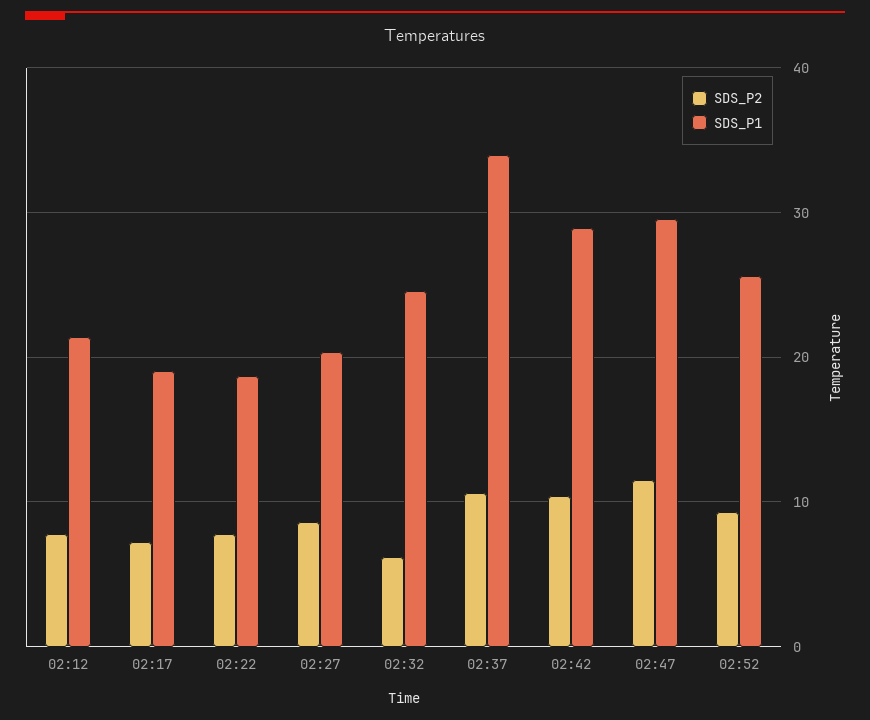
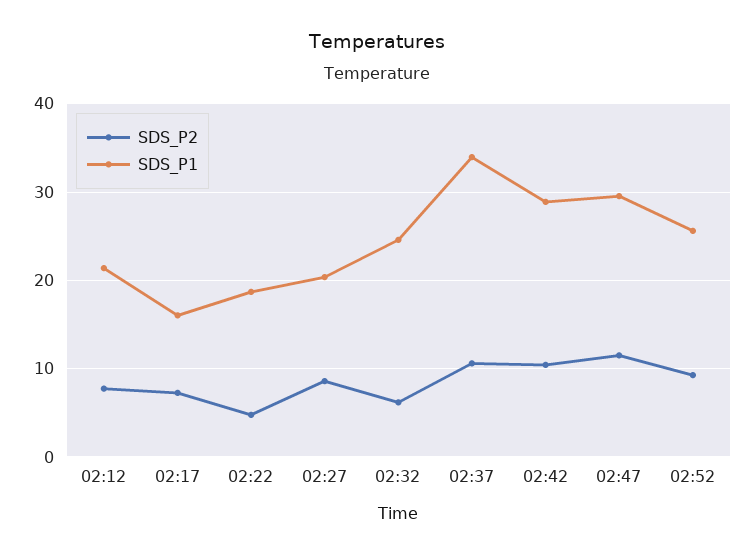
  {
    "SDS_P2": {
      "02:12": 8,
      "02:17": 7,
-     "02:22": 8,
+     "02:22": 5,
      "02:27": 9,
      "02:32": 6,
      "02:37": 11,
      "02:42": 10,
      "02:47": 12,
      "02:52": 9
    },
    "SDS_P1": {
      "02:12": 21,
-     "02:17": 19,
+     "02:17": 16,
      "02:22": 19,
      "02:27": 20,
      "02:32": 25,
      "02:37": 34,
      "02:42": 29,
      "02:47": 30,
      "02:52": 26
    }
  }

